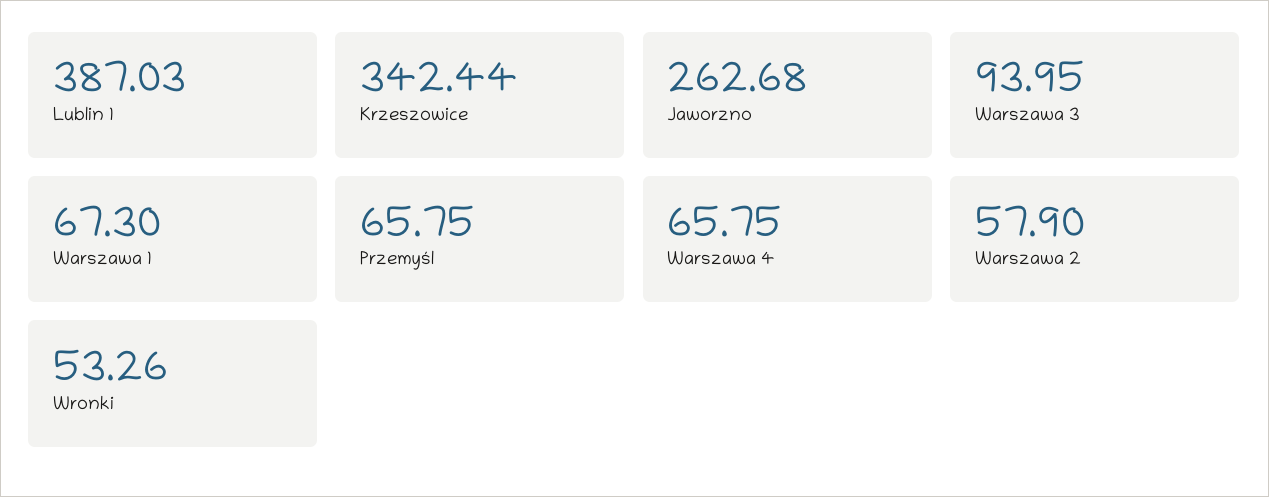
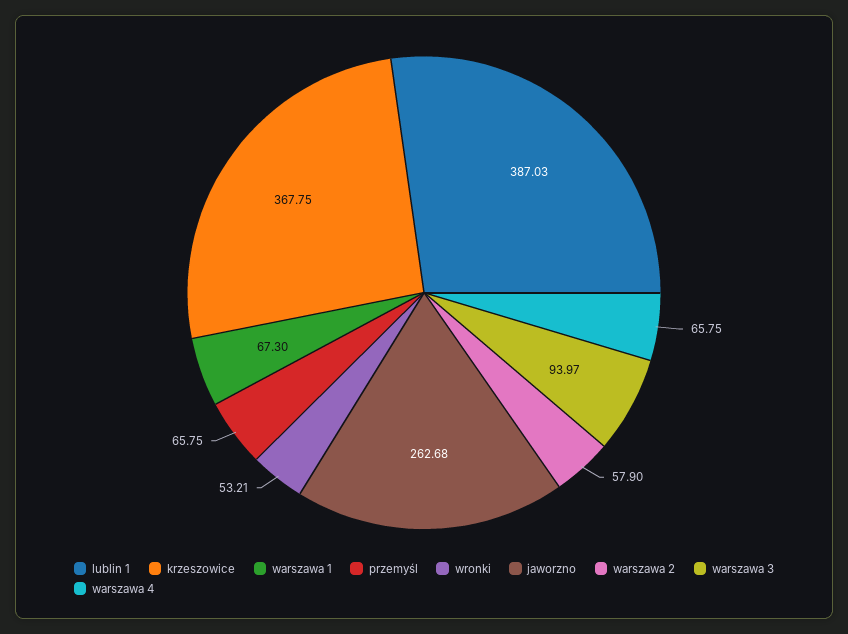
  {
    "Lublin 1": 387.03,
-   "Krzeszowice": 342.44,
+   "Krzeszowice": 367.75,
    "Jaworzno": 262.68,
-   "Warszawa 3": 93.95,
+   "Warszawa 3": 93.97,
    "Warszawa 1": 67.3,
    "Przemyśl": 65.75,
    "Warszawa 4": 65.75,
    "Warszawa 2": 57.9,
-   "Wronki": 53.26
+   "Wronki": 53.21
  }

